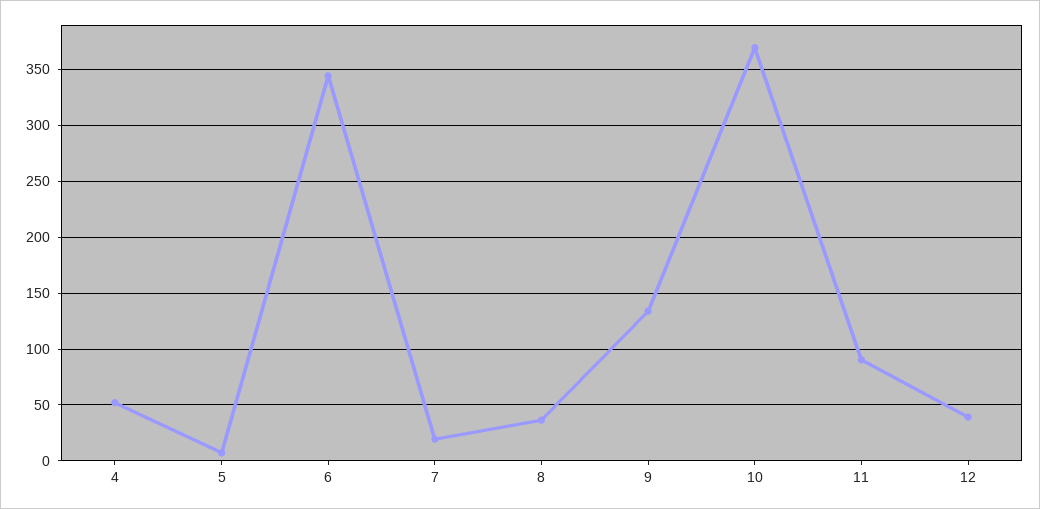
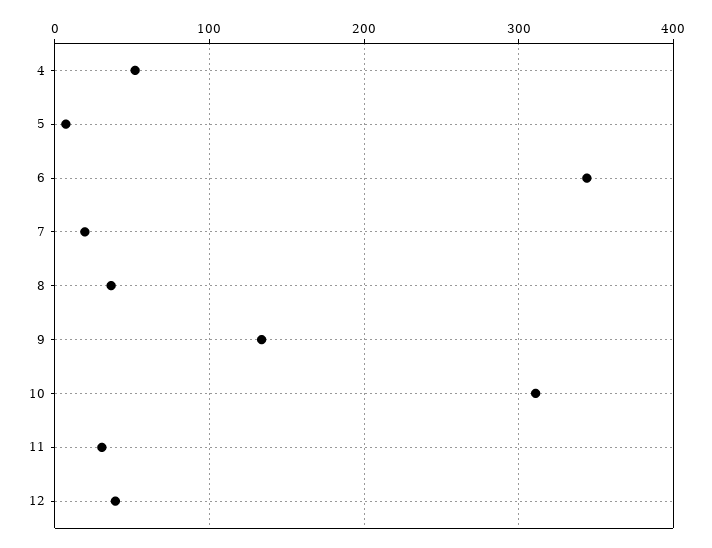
  {
    "4": 50,
    "5": 10,
    "6": 340,
    "7": 20,
    "8": 40,
    "9": 130,
-   "10": 370,
+   "10": 310,
-   "11": 90,
+   "11": 30,
    "12": 40
  }

